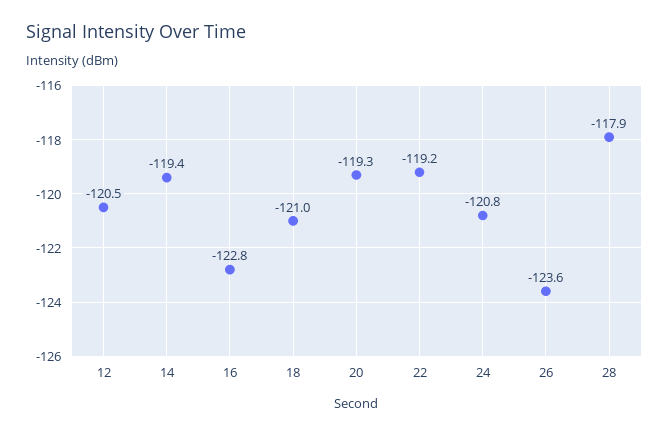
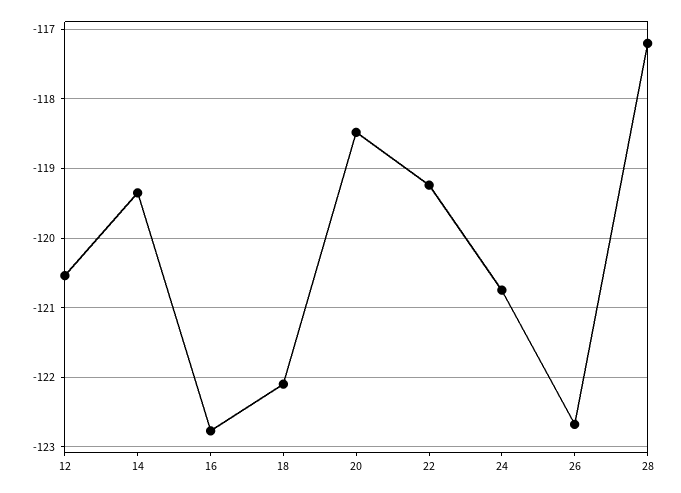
  {
    "12": -120.5,
    "14": -119.4,
    "16": -122.8,
-   "18": -121,
+   "18": -122.1,
-   "20": -119.3,
+   "20": -118.5,
    "22": -119.2,
    "24": -120.8,
-   "26": -123.6,
+   "26": -122.7,
-   "28": -117.9
+   "28": -117.2
  }

